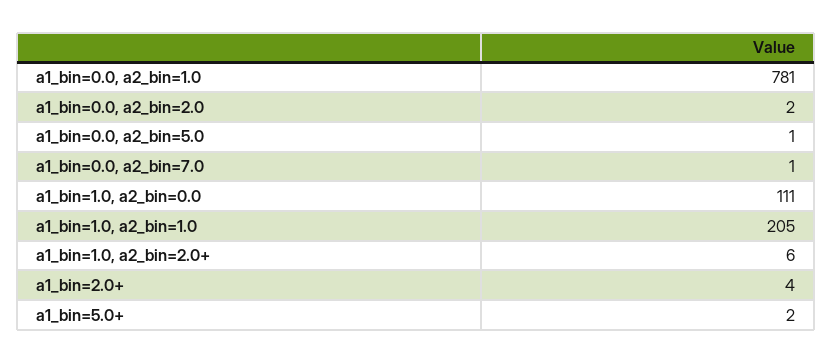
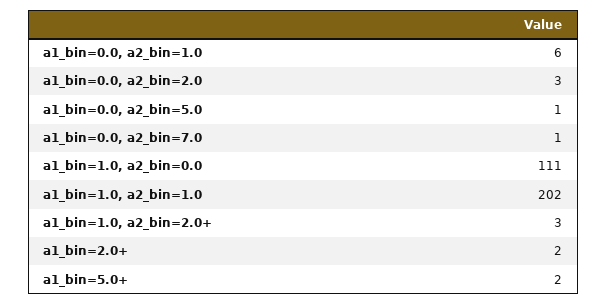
  {
-   "a1_bin=0.0, a2_bin=1.0": 781,
+   "a1_bin=0.0, a2_bin=1.0": 6,
-   "a1_bin=0.0, a2_bin=2.0": 2,
+   "a1_bin=0.0, a2_bin=2.0": 3,
    "a1_bin=0.0, a2_bin=5.0": 1,
    "a1_bin=0.0, a2_bin=7.0": 1,
    "a1_bin=1.0, a2_bin=0.0": 111,
-   "a1_bin=1.0, a2_bin=1.0": 205,
+   "a1_bin=1.0, a2_bin=1.0": 202,
-   "a1_bin=1.0, a2_bin=2.0+": 6,
+   "a1_bin=1.0, a2_bin=2.0+": 3,
-   "a1_bin=2.0+": 4,
+   "a1_bin=2.0+": 2,
    "a1_bin=5.0+": 2
  }

